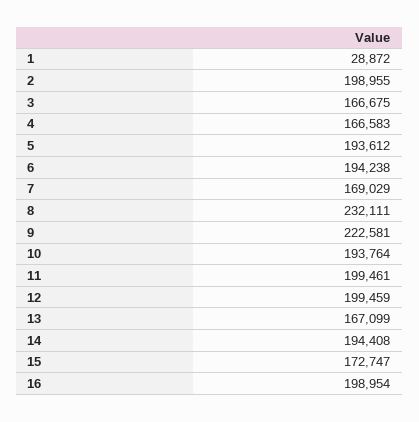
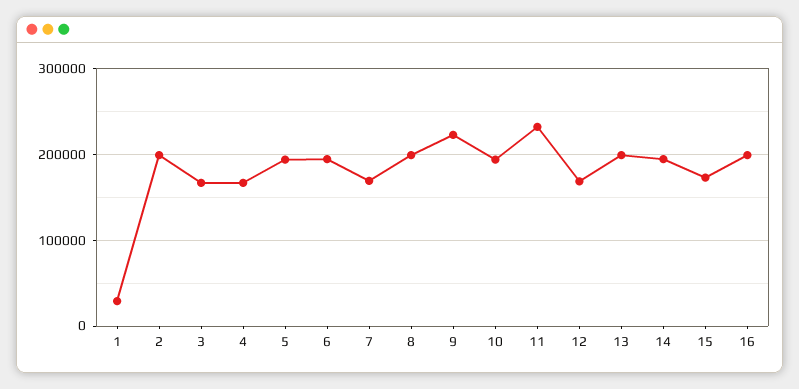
  {
    "1": 28872,
    "2": 198955,
    "3": 166675,
    "4": 166583,
    "5": 193612,
    "6": 194238,
    "7": 169029,
-   "8": 232111,
+   "8": 200000,
    "9": 222581,
    "10": 193764,
-   "11": 199461,
+   "11": 230000,
-   "12": 199459,
+   "12": 170000,
-   "13": 167099,
+   "13": 200000,
    "14": 194408,
    "15": 172747,
    "16": 198954
  }

